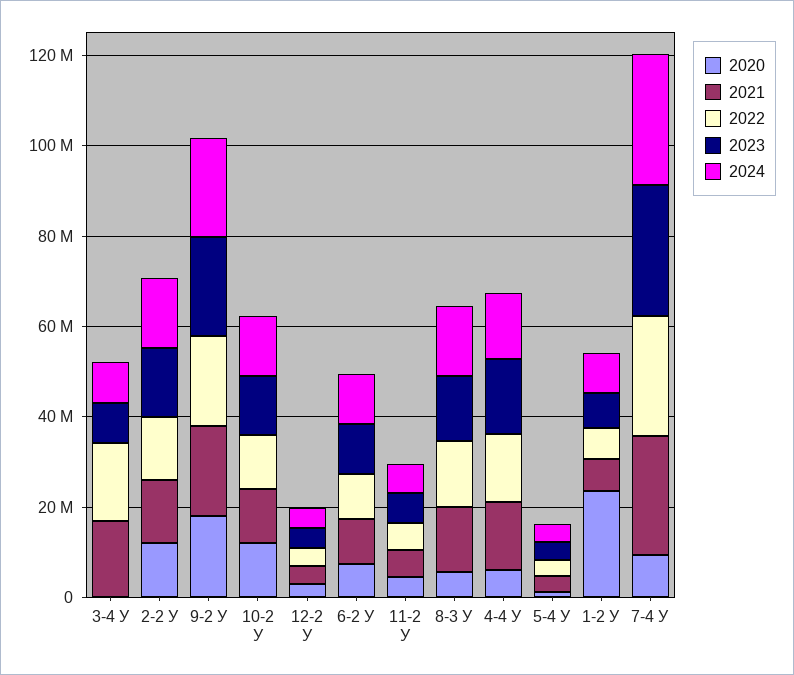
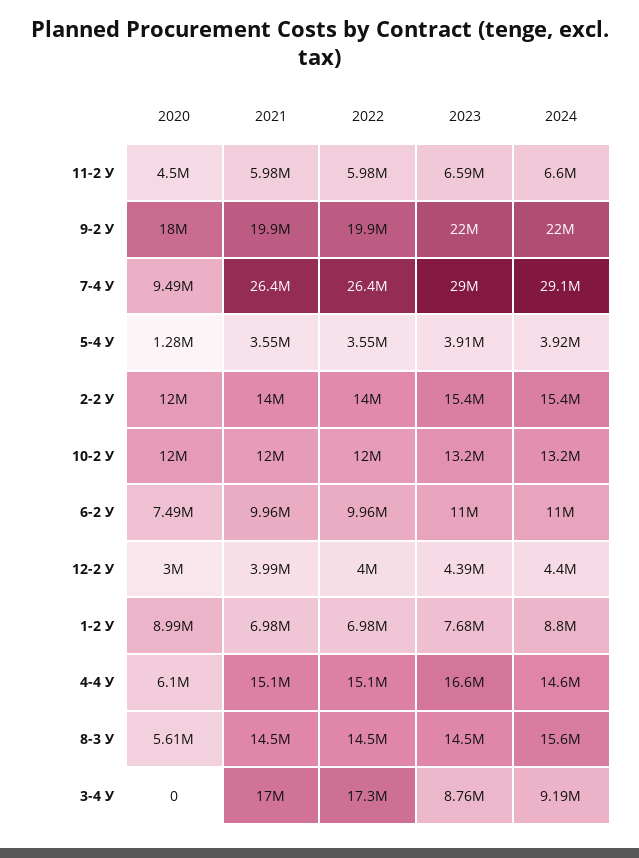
  {
    "2020": {
      "3-4 У": 0,
      "2-2 У": 12000000,
      "9-2 У": 18000000,
      "10-2 У": 12000000,
      "12-2 У": 3000000,
      "6-2 У": 7490000,
      "11-2 У": 4500000,
      "8-3 У": 5610000,
      "4-4 У": 6100000,
      "5-4 У": 1280000,
-     "1-2 У": 25000000,
+     "1-2 У": 8990000,
      "7-4 У": 9490000
    },
    "2021": {
      "3-4 У": 17000000,
      "2-2 У": 14000000,
      "9-2 У": 19900000,
      "10-2 У": 12000000,
      "12-2 У": 3990000,
      "6-2 У": 9960000,
      "11-2 У": 5980000,
      "8-3 У": 14500000,
      "4-4 У": 15100000,
      "5-4 У": 3550000,
      "1-2 У": 6980000,
      "7-4 У": 26400000
    },
    "2022": {
      "3-4 У": 17300000,
      "2-2 У": 14000000,
      "9-2 У": 19900000,
      "10-2 У": 12000000,
      "12-2 У": 4000000,
      "6-2 У": 9960000,
      "11-2 У": 5980000,
      "8-3 У": 14500000,
      "4-4 У": 15100000,
      "5-4 У": 3550000,
      "1-2 У": 6980000,
      "7-4 У": 26400000
    },
    "2023": {
      "3-4 У": 8760000,
      "2-2 У": 15400000,
      "9-2 У": 22000000,
      "10-2 У": 13200000,
      "12-2 У": 4390000,
      "6-2 У": 11000000,
      "11-2 У": 6590000,
      "8-3 У": 14500000,
      "4-4 У": 16600000,
      "5-4 У": 3910000,
      "1-2 У": 7680000,
      "7-4 У": 29000000
    },
    "2024": {
      "3-4 У": 9190000,
      "2-2 У": 15400000,
      "9-2 У": 22000000,
      "10-2 У": 13200000,
      "12-2 У": 4400000,
      "6-2 У": 11000000,
      "11-2 У": 6600000,
      "8-3 У": 15600000,
      "4-4 У": 14600000,
      "5-4 У": 3920000,
      "1-2 У": 8800000,
      "7-4 У": 29100000
    }
  }

